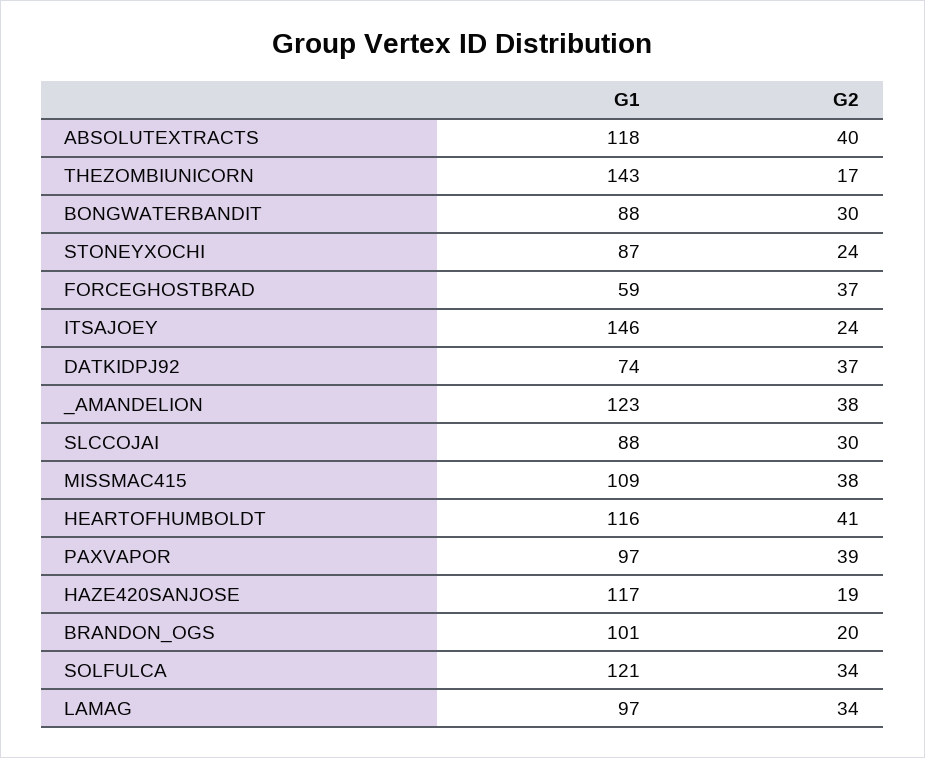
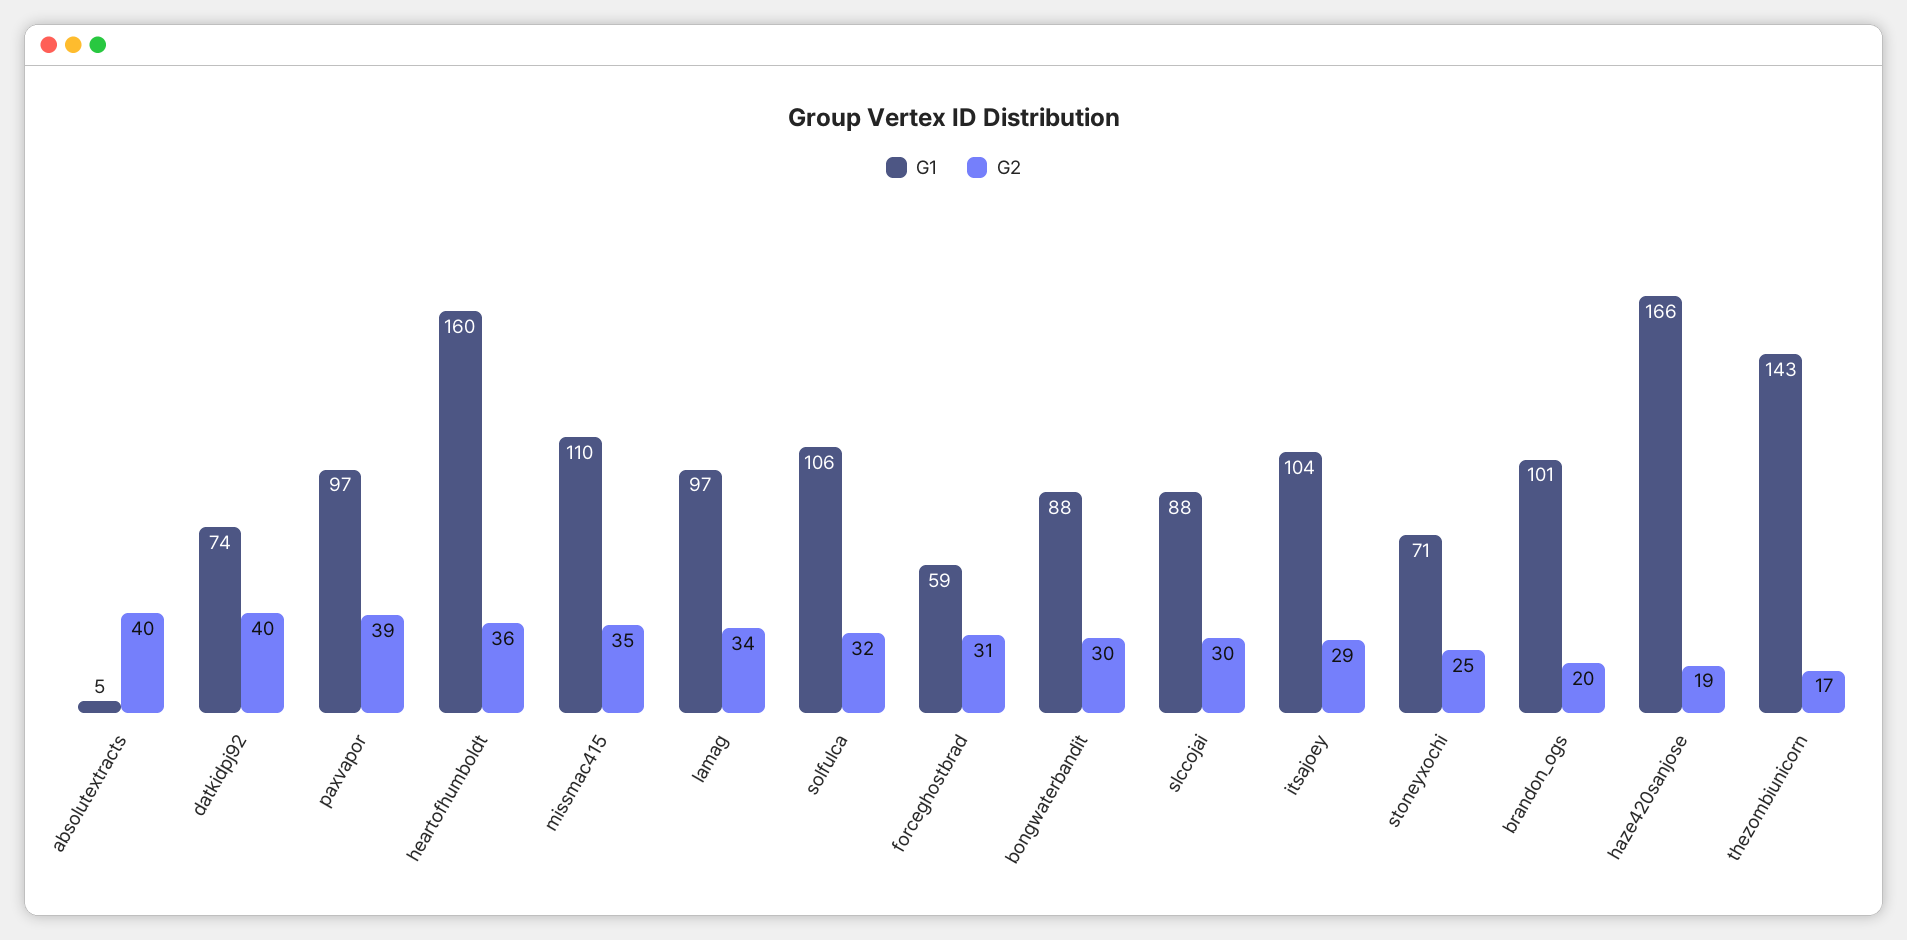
  {
    "G1": {
-     "ABSOLUTEXTRACTS": 118,
+     "ABSOLUTEXTRACTS": 5,
      "THEZOMBIUNICORN": 143,
      "BONGWATERBANDIT": 88,
-     "STONEYXOCHI": 87,
+     "STONEYXOCHI": 71,
      "FORCEGHOSTBRAD": 59,
-     "ITSAJOEY": 146,
+     "ITSAJOEY": 104,
      "DATKIDPJ92": 74,
-     "_AMANDELION": 123,
      "SLCCOJAI": 88,
-     "MISSMAC415": 109,
+     "MISSMAC415": 110,
-     "HEARTOFHUMBOLDT": 116,
+     "HEARTOFHUMBOLDT": 160,
      "PAXVAPOR": 97,
-     "HAZE420SANJOSE": 117,
+     "HAZE420SANJOSE": 166,
      "BRANDON_OGS": 101,
-     "SOLFULCA": 121,
+     "SOLFULCA": 106,
      "LAMAG": 97
    },
    "G2": {
      "ABSOLUTEXTRACTS": 40,
      "THEZOMBIUNICORN": 17,
      "BONGWATERBANDIT": 30,
-     "STONEYXOCHI": 24,
+     "STONEYXOCHI": 25,
-     "FORCEGHOSTBRAD": 37,
+     "FORCEGHOSTBRAD": 31,
-     "ITSAJOEY": 24,
+     "ITSAJOEY": 29,
-     "DATKIDPJ92": 37,
+     "DATKIDPJ92": 40,
-     "_AMANDELION": 38,
      "SLCCOJAI": 30,
-     "MISSMAC415": 38,
+     "MISSMAC415": 35,
-     "HEARTOFHUMBOLDT": 41,
+     "HEARTOFHUMBOLDT": 36,
      "PAXVAPOR": 39,
      "HAZE420SANJOSE": 19,
      "BRANDON_OGS": 20,
-     "SOLFULCA": 34,
+     "SOLFULCA": 32,
      "LAMAG": 34
    }
  }

